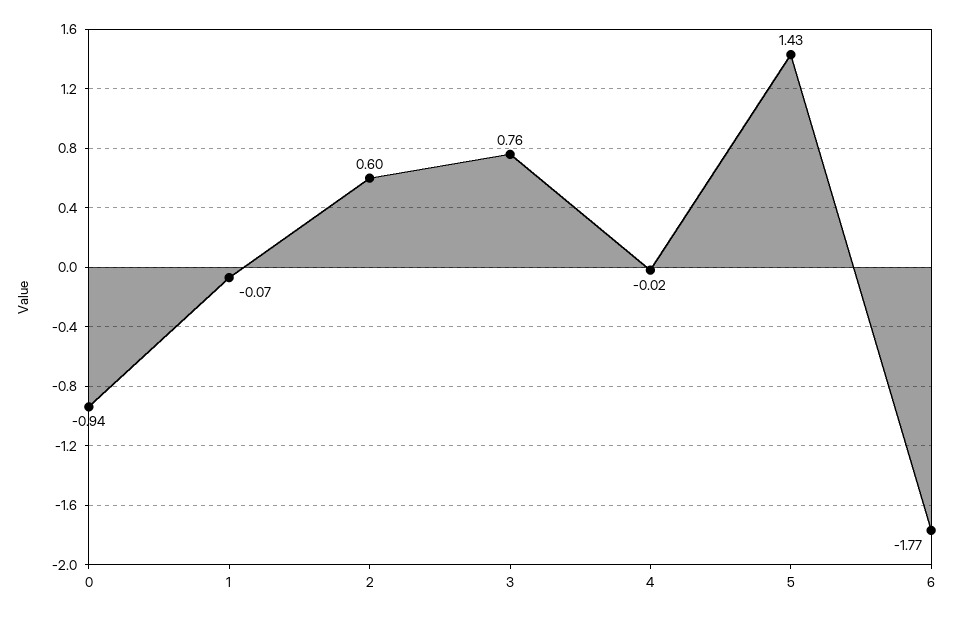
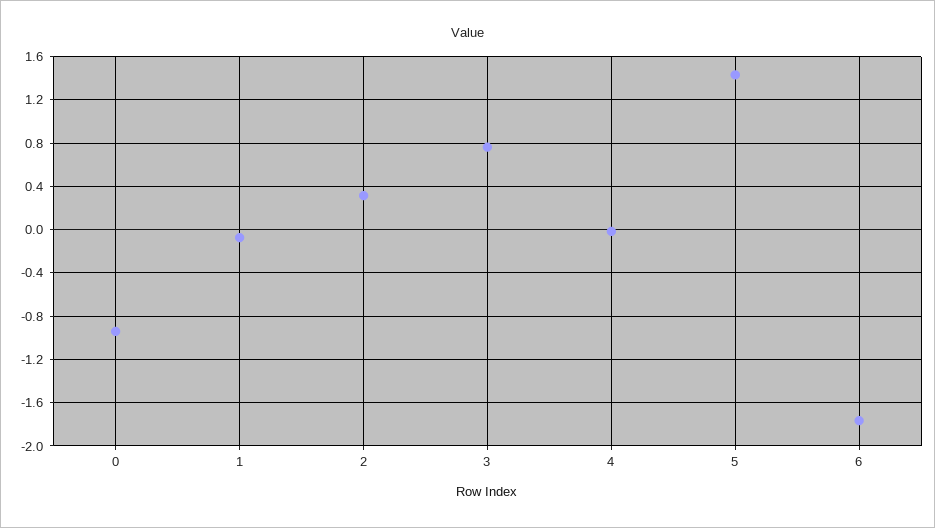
  {
    "0": -0.94,
    "1": -0.07,
-   "2": 0.6,
+   "2": 0.3,
    "3": 0.76,
    "4": -0.02,
    "5": 1.43,
    "6": -1.77
  }

